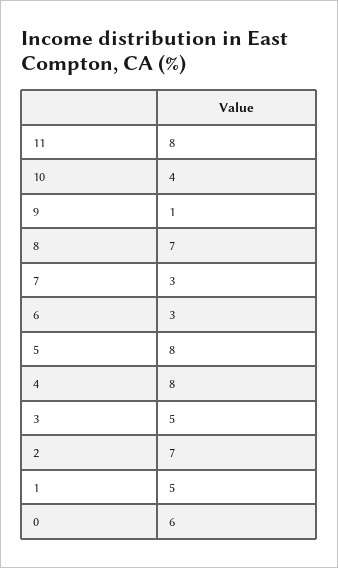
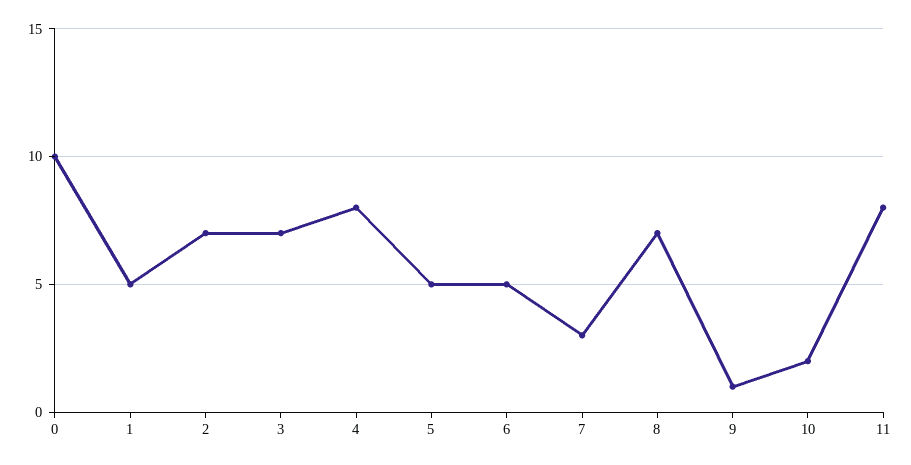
  {
    "11": 8,
-   "10": 4,
+   "10": 2,
    "9": 1,
    "8": 7,
    "7": 3,
-   "6": 3,
+   "6": 5,
-   "5": 8,
+   "5": 5,
    "4": 8,
-   "3": 5,
+   "3": 7,
    "2": 7,
    "1": 5,
-   "0": 6
+   "0": 10
  }

